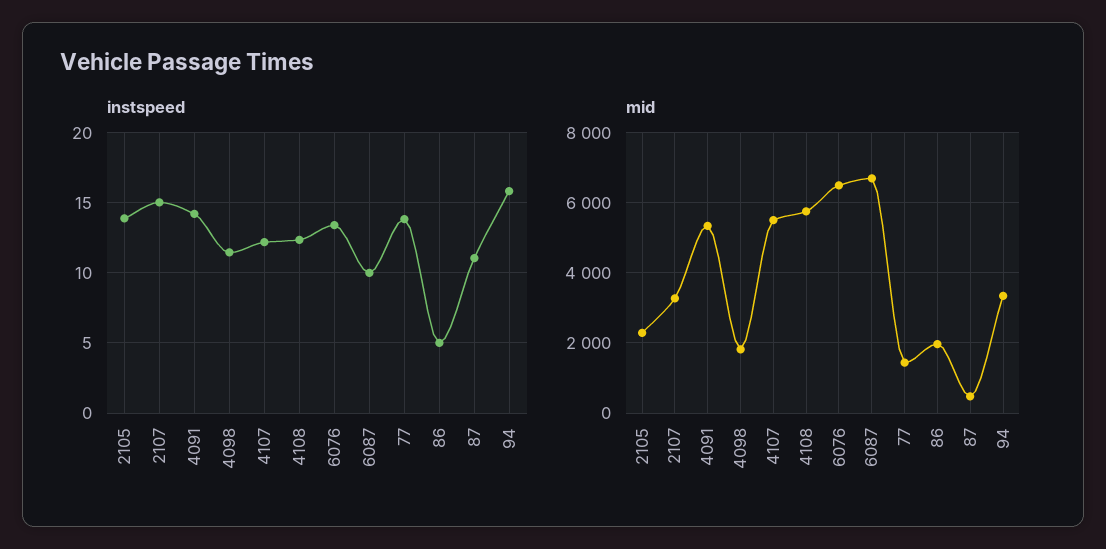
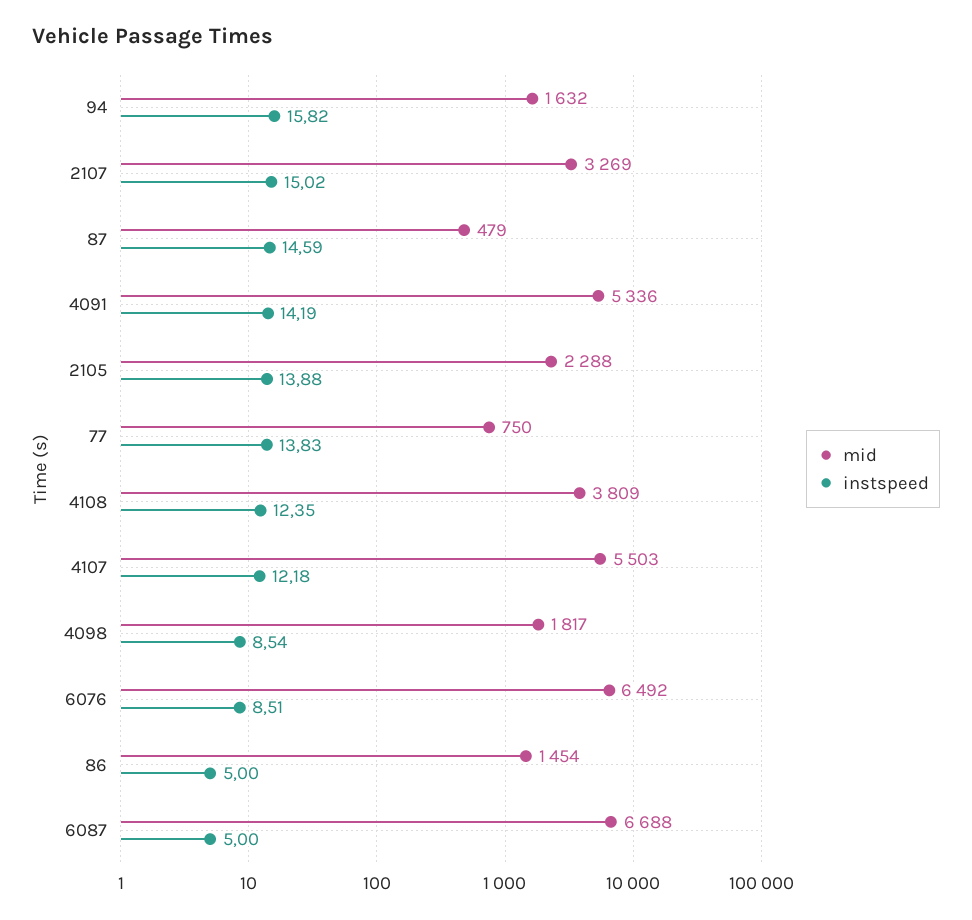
  {
    "instspeed": {
      "2105": 13.88,
      "2107": 15.02,
      "4091": 14.19,
-     "4098": 11.5,
+     "4098": 8.54,
      "4107": 12.18,
      "4108": 12.35,
-     "6076": 13.5,
+     "6076": 8.51,
-     "6087": 10,
+     "6087": 5,
      "77": 13.83,
      "86": 5,
-     "87": 11,
+     "87": 14.59,
      "94": 15.82
    },
    "mid": {
      "2105": 2288,
      "2107": 3269,
      "4091": 5336,
      "4098": 1817,
      "4107": 5503,
-     "4108": 5800,
+     "4108": 3809,
      "6076": 6492,
      "6087": 6688,
-     "77": 1400,
+     "77": 750,
-     "86": 2000,
+     "86": 1454,
      "87": 479,
-     "94": 3400
+     "94": 1632
    }
  }

